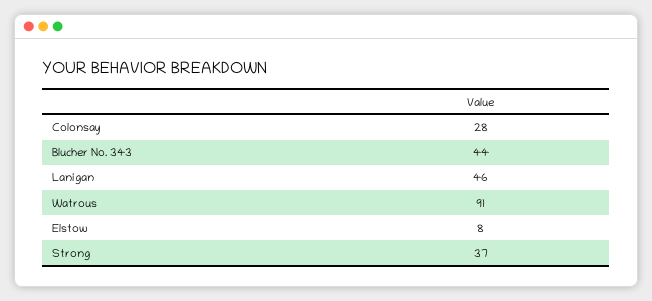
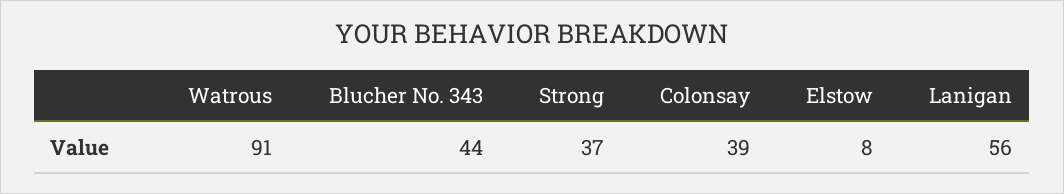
  {
-   "Colonsay": 28,
+   "Colonsay": 39,
    "Blucher No. 343": 44,
-   "Lanigan": 46,
+   "Lanigan": 56,
    "Watrous": 91,
    "Elstow": 8,
    "Strong": 37
  }

